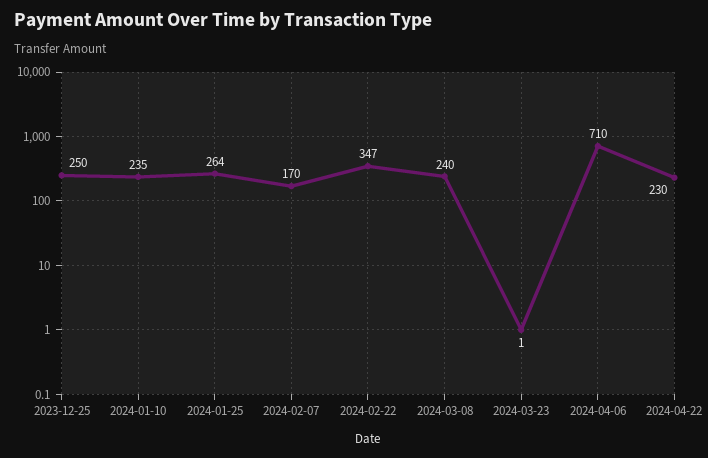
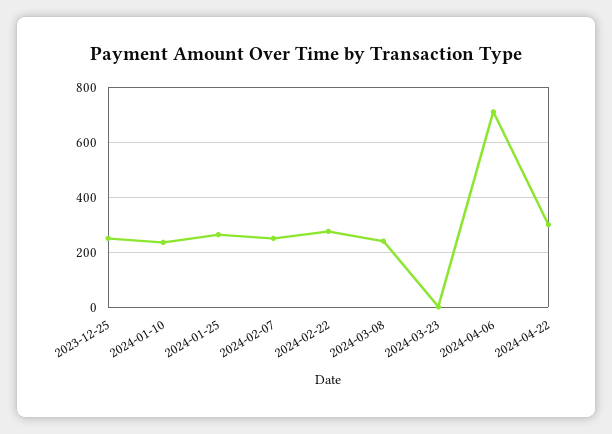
  {
    "2023-12-25": 250,
    "2024-01-10": 235,
    "2024-01-25": 264,
-   "2024-02-07": 170,
+   "2024-02-07": 250,
-   "2024-02-22": 347,
+   "2024-02-22": 275,
    "2024-03-08": 240,
    "2024-03-23": 1,
    "2024-04-06": 710,
-   "2024-04-22": 230
+   "2024-04-22": 300
  }

